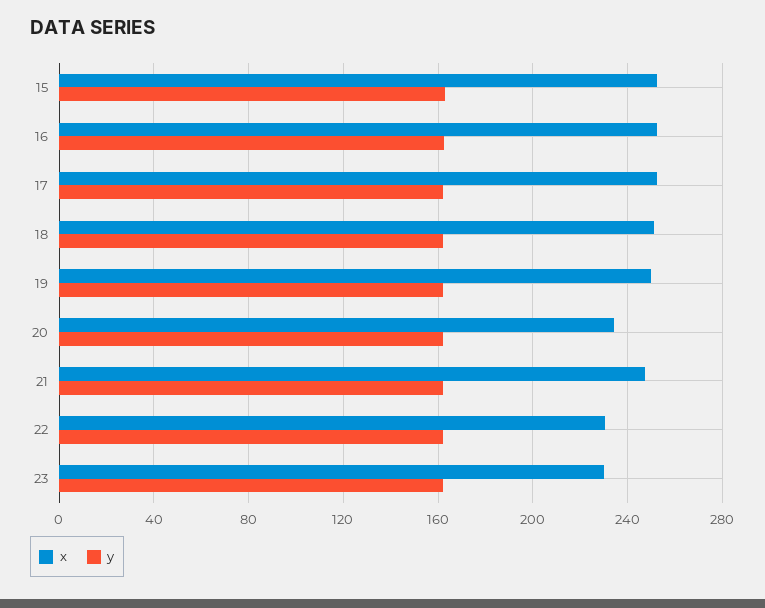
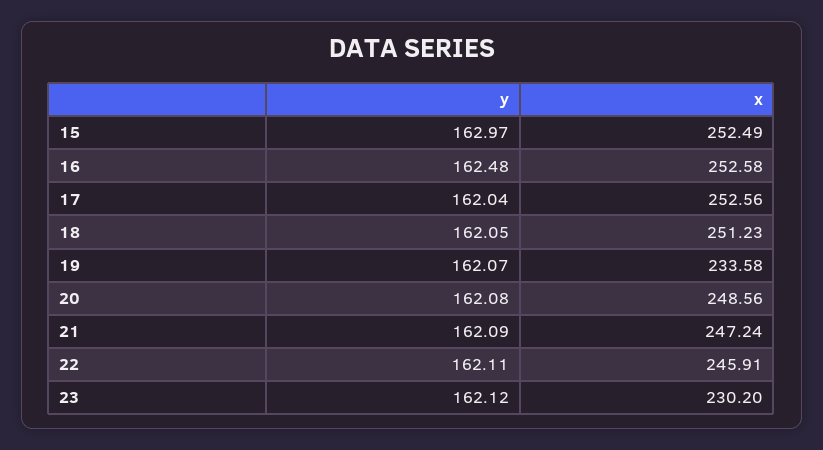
  {
    "x": {
      "15": 252.49,
      "16": 252.58,
      "17": 252.56,
      "18": 251.23,
-     "19": 250,
+     "19": 233.58,
-     "20": 235,
+     "20": 248.56,
      "21": 247.24,
-     "22": 230,
+     "22": 245.91,
      "23": 230.2
    },
    "y": {
      "15": 162.97,
      "16": 162.48,
      "17": 162.04,
      "18": 162.05,
      "19": 162.07,
      "20": 162.08,
      "21": 162.09,
      "22": 162.11,
      "23": 162.12
    }
  }

